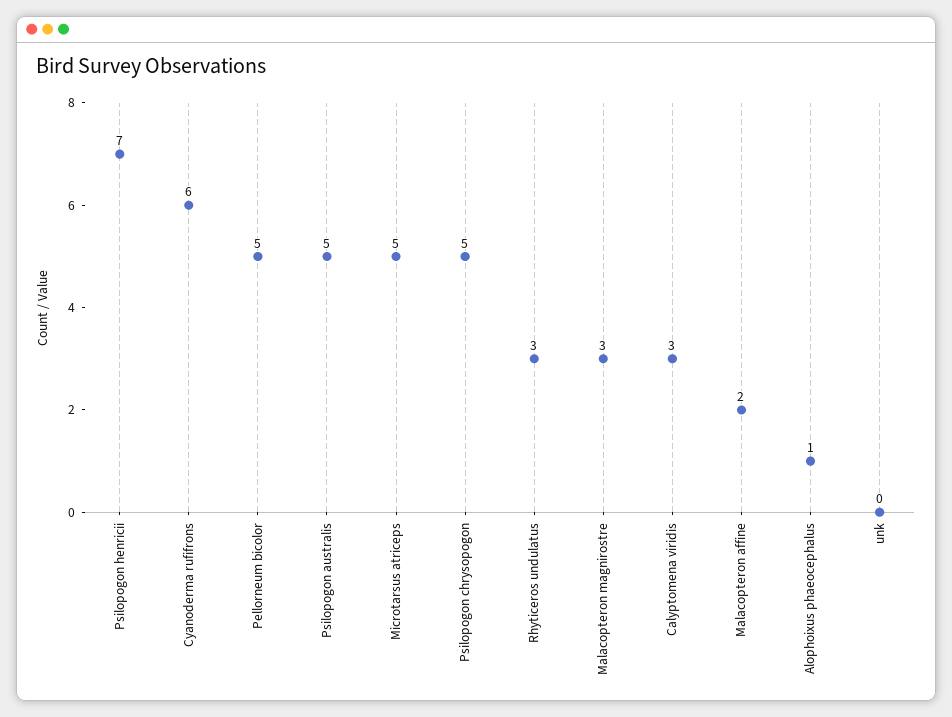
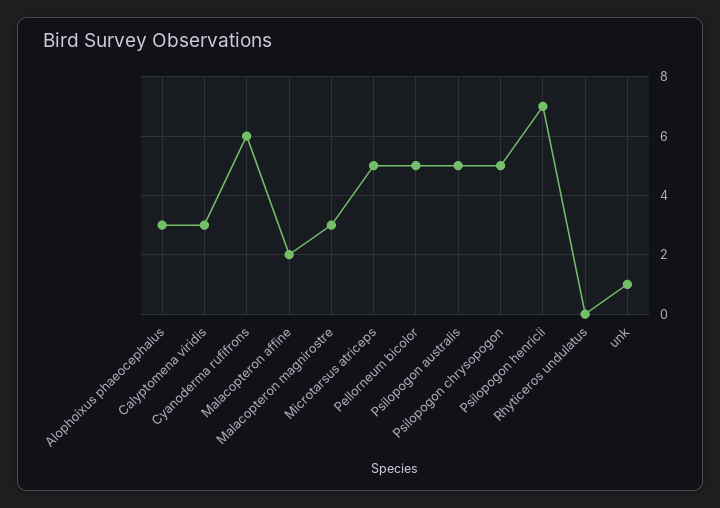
  {
    "Psilopogon henricii": 7,
    "Cyanoderma rufifrons": 6,
    "Pellorneum bicolor": 5,
    "Psilopogon australis": 5,
    "Microtarsus atriceps": 5,
    "Psilopogon chrysopogon": 5,
-   "Rhyticeros undulatus": 3,
+   "Rhyticeros undulatus": 0,
    "Malacopteron magnirostre": 3,
    "Calyptomena viridis": 3,
    "Malacopteron affine": 2,
-   "Alophoixus phaeocephalus": 1,
+   "Alophoixus phaeocephalus": 3,
-   "unk": 0
+   "unk": 1
  }

